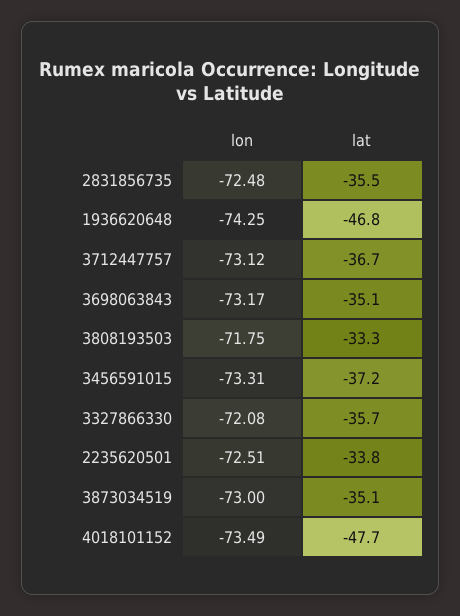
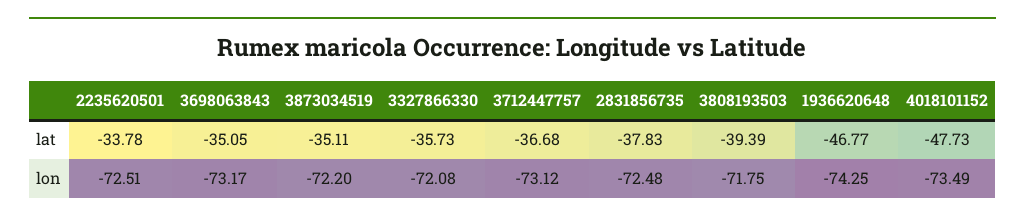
  {
    "lon": {
      "2831856735": -72.48,
      "1936620648": -74.25,
      "3712447757": -73.12,
      "3698063843": -73.17,
      "3808193503": -71.75,
-     "3456591015": -73.31,
      "3327866330": -72.08,
      "2235620501": -72.51,
-     "3873034519": -73,
+     "3873034519": -72.2,
      "4018101152": -73.49
    },
    "lat": {
-     "2831856735": -35.5,
+     "2831856735": -37.83,
      "1936620648": -46.77,
      "3712447757": -36.68,
      "3698063843": -35.05,
-     "3808193503": -33.3,
+     "3808193503": -39.39,
-     "3456591015": -37.2,
      "3327866330": -35.73,
      "2235620501": -33.78,
      "3873034519": -35.11,
      "4018101152": -47.73
    }
  }

